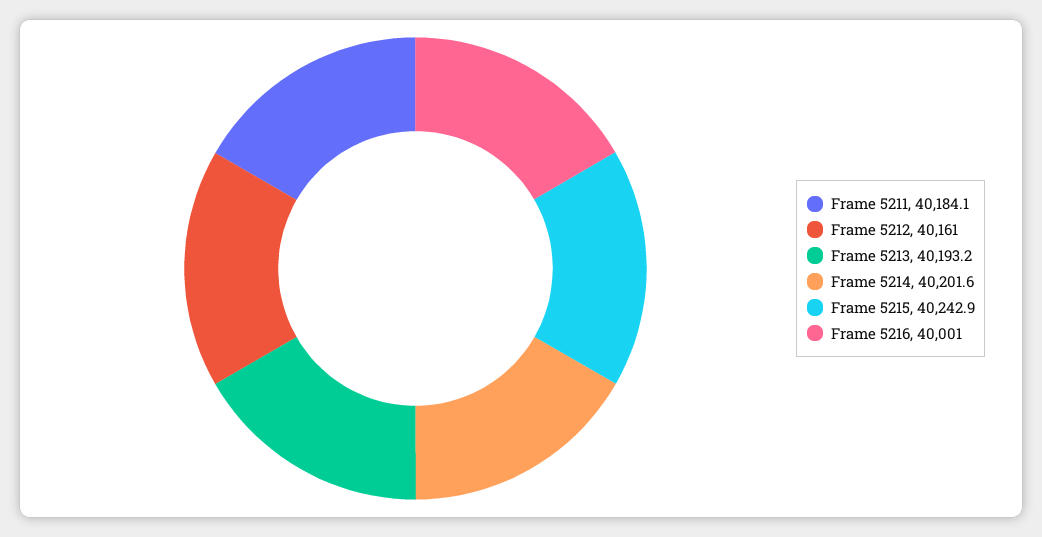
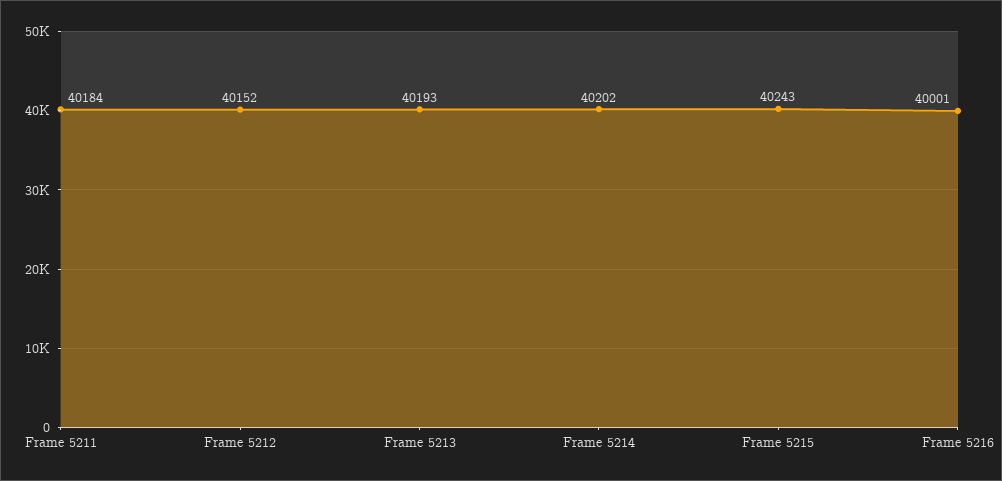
  {
    "Frame 5211": 40184.1,
-   "Frame 5212": 40161,
+   "Frame 5212": 40152,
    "Frame 5213": 40193.2,
    "Frame 5214": 40201.6,
    "Frame 5215": 40242.9,
    "Frame 5216": 40001
  }

